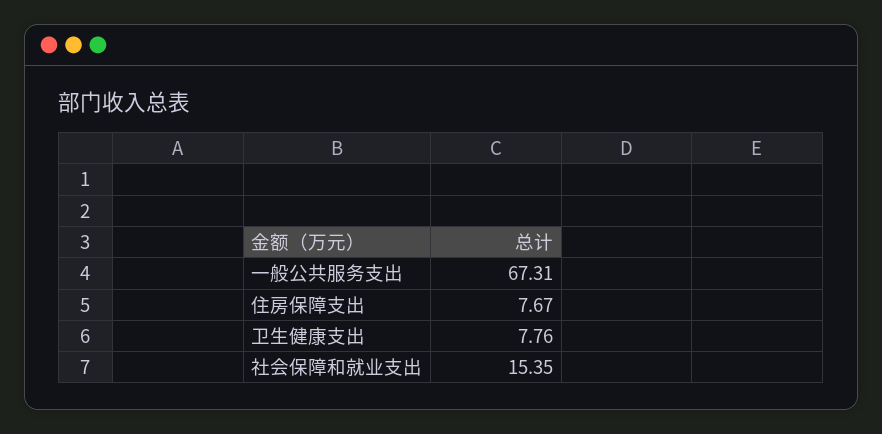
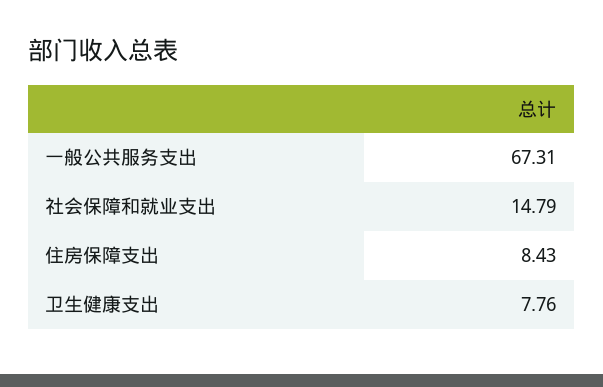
  {
    "一般公共服务支出": 67.31,
-   "住房保障支出": 7.67,
+   "住房保障支出": 8.43,
    "卫生健康支出": 7.76,
-   "社会保障和就业支出": 15.35
+   "社会保障和就业支出": 14.79
  }

